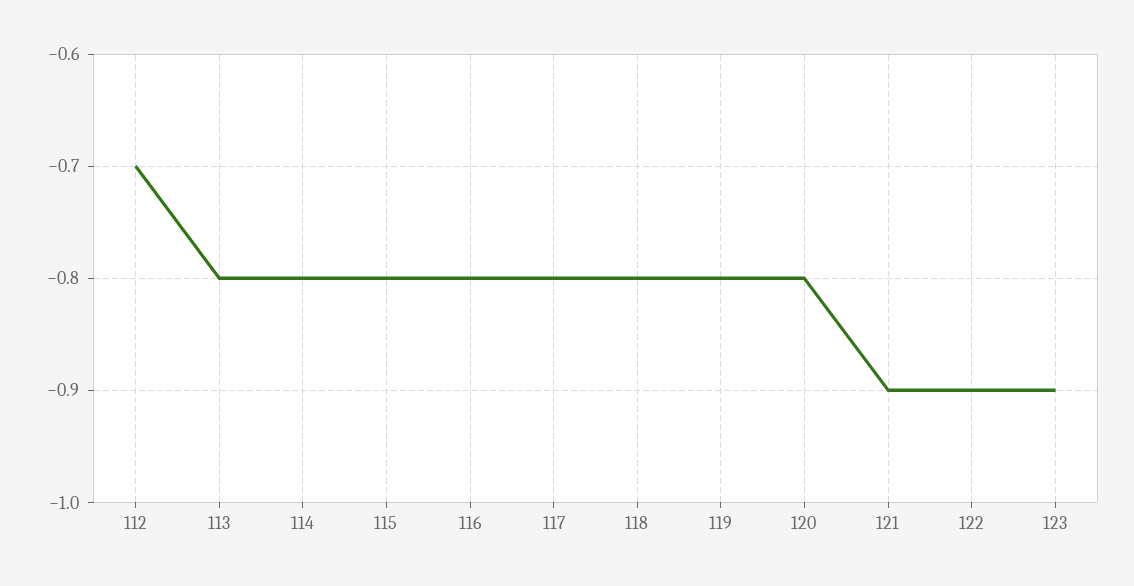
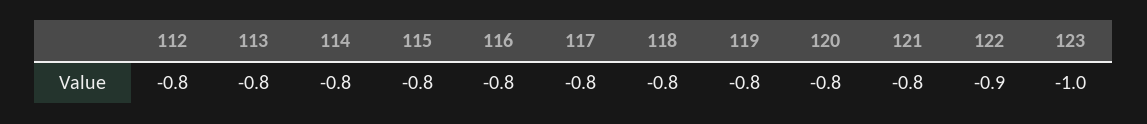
  {
-   "112": -0.7,
+   "112": -0.8,
    "113": -0.8,
    "114": -0.8,
    "115": -0.8,
    "116": -0.8,
    "117": -0.8,
    "118": -0.8,
    "119": -0.8,
    "120": -0.8,
-   "121": -0.9,
+   "121": -0.8,
    "122": -0.9,
-   "123": -0.9
+   "123": -1
  }

